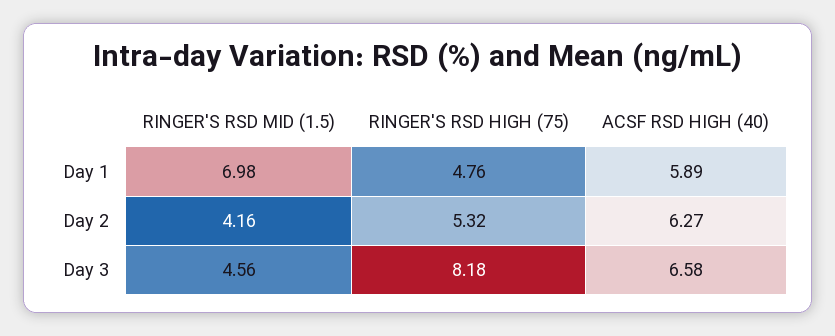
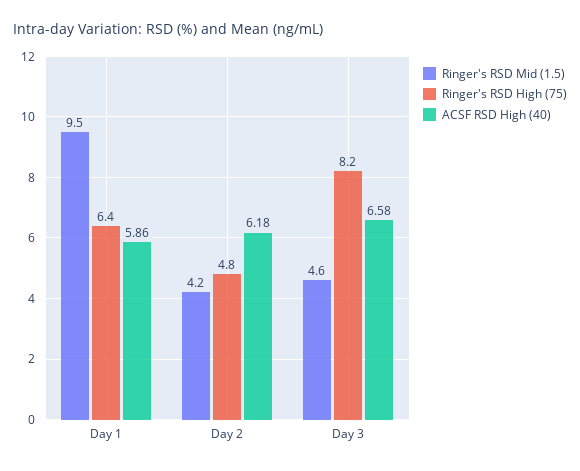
  {
    "RINGER'S RSD MID (1.5)": {
-     "Day 1": 6.98,
+     "Day 1": 9.5,
      "Day 2": 4.16,
      "Day 3": 4.56
    },
    "RINGER'S RSD HIGH (75)": {
-     "Day 1": 4.76,
+     "Day 1": 6.4,
-     "Day 2": 5.32,
+     "Day 2": 4.8,
      "Day 3": 8.18
    },
    "ACSF RSD HIGH (40)": {
-     "Day 1": 5.89,
+     "Day 1": 5.86,
-     "Day 2": 6.27,
+     "Day 2": 6.18,
      "Day 3": 6.58
    }
  }

